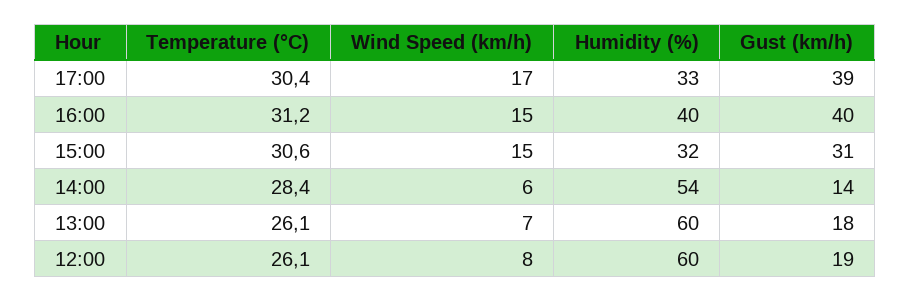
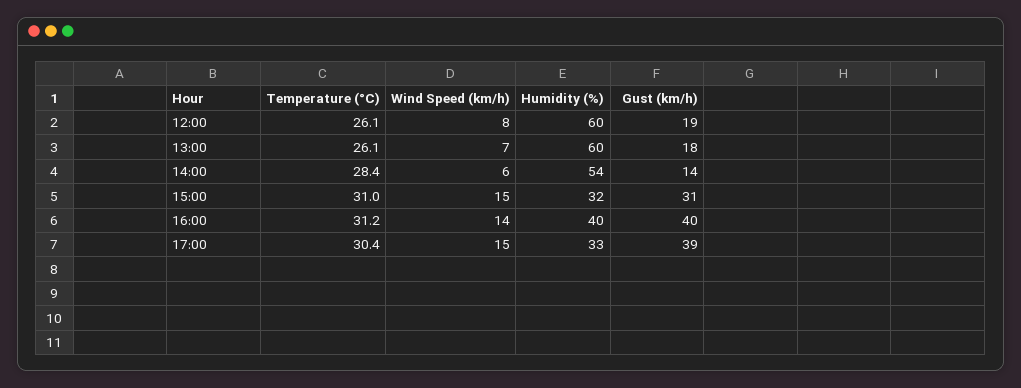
  {
    "Temperature (°C)": {
      "17:00": 30.4,
      "16:00": 31.2,
-     "15:00": 30.6,
+     "15:00": 31,
      "14:00": 28.4,
      "13:00": 26.1,
      "12:00": 26.1
    },
    "Wind Speed (km/h)": {
-     "17:00": 17,
+     "17:00": 15,
-     "16:00": 15,
+     "16:00": 14,
      "15:00": 15,
      "14:00": 6,
      "13:00": 7,
      "12:00": 8
    },
    "Humidity (%)": {
      "17:00": 33,
      "16:00": 40,
      "15:00": 32,
      "14:00": 54,
      "13:00": 60,
      "12:00": 60
    },
    "Gust (km/h)": {
      "17:00": 39,
      "16:00": 40,
      "15:00": 31,
      "14:00": 14,
      "13:00": 18,
      "12:00": 19
    }
  }

